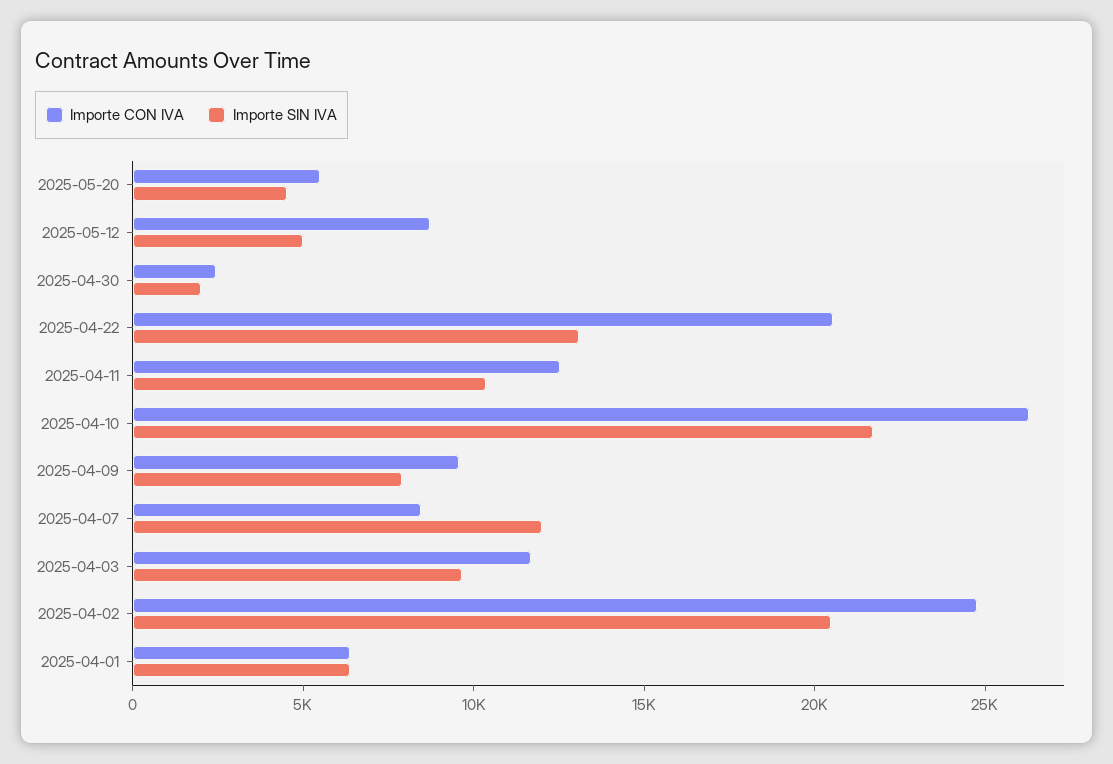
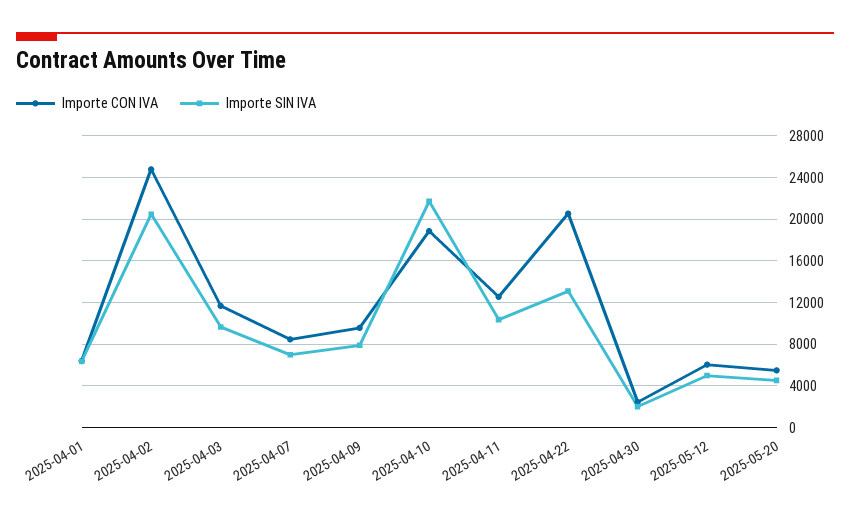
  {
    "Importe CON IVA": {
      "2025-05-20": 5000,
-     "2025-05-12": 9000,
+     "2025-05-12": 6000,
      "2025-04-30": 2000,
      "2025-04-22": 21000,
      "2025-04-11": 13000,
-     "2025-04-10": 26000,
+     "2025-04-10": 19000,
      "2025-04-09": 10000,
      "2025-04-07": 8000,
      "2025-04-03": 12000,
      "2025-04-02": 25000,
      "2025-04-01": 6000
    },
    "Importe SIN IVA": {
      "2025-05-20": 5000,
      "2025-05-12": 5000,
      "2025-04-30": 2000,
      "2025-04-22": 13000,
      "2025-04-11": 10000,
      "2025-04-10": 22000,
      "2025-04-09": 8000,
-     "2025-04-07": 12000,
+     "2025-04-07": 7000,
      "2025-04-03": 10000,
      "2025-04-02": 20000,
      "2025-04-01": 6000
    }
  }

